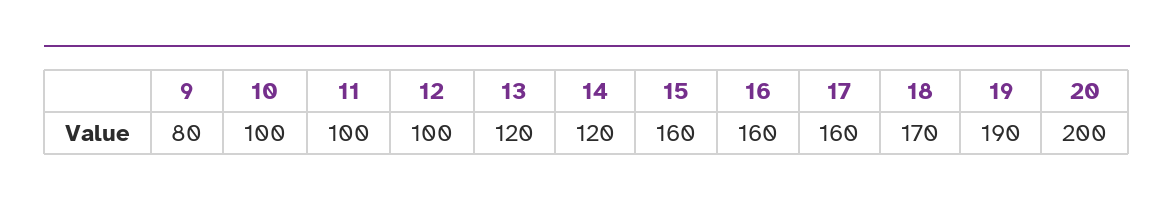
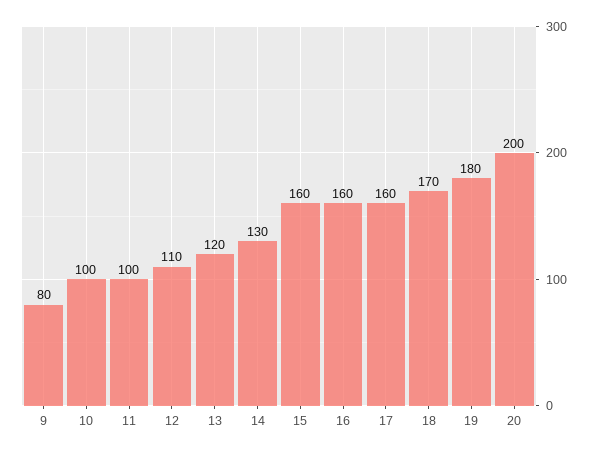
  {
    "9": 80,
    "10": 100,
    "11": 100,
-   "12": 100,
+   "12": 110,
    "13": 120,
-   "14": 120,
+   "14": 130,
    "15": 160,
    "16": 160,
    "17": 160,
    "18": 170,
-   "19": 190,
+   "19": 180,
    "20": 200
  }

